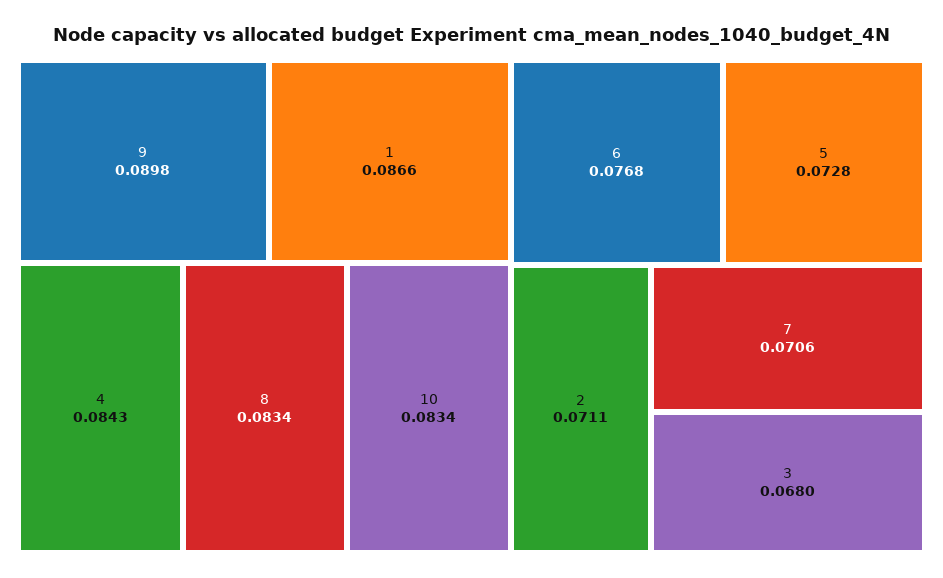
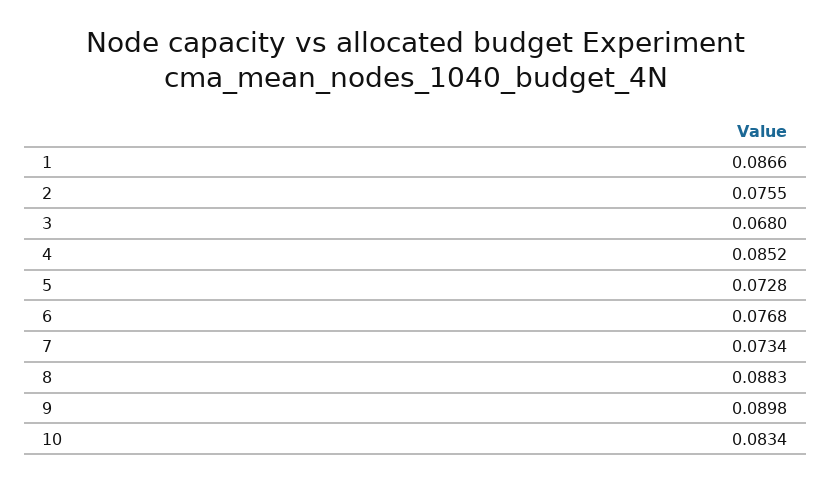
  {
    "9": 0.0898,
    "1": 0.0866,
-   "4": 0.0843,
+   "4": 0.0852,
-   "8": 0.0834,
+   "8": 0.0883,
    "10": 0.0834,
    "6": 0.0768,
    "5": 0.0728,
-   "2": 0.0711,
+   "2": 0.0755,
-   "7": 0.0706,
+   "7": 0.0734,
    "3": 0.068
  }

